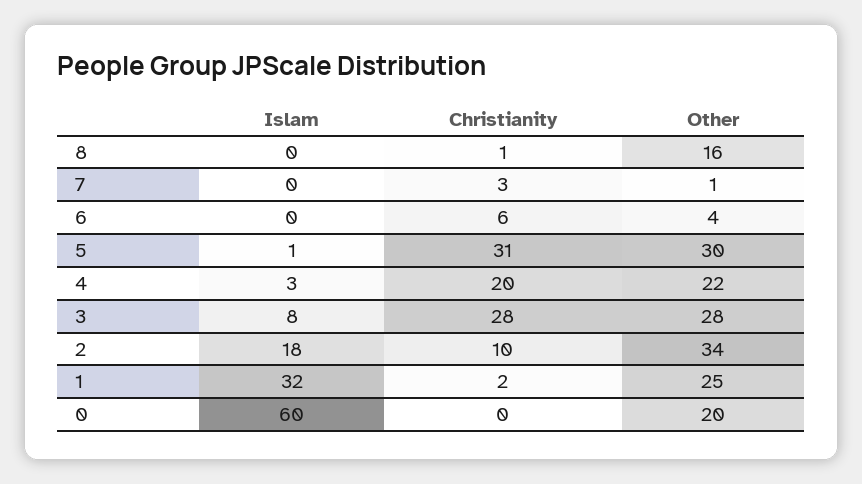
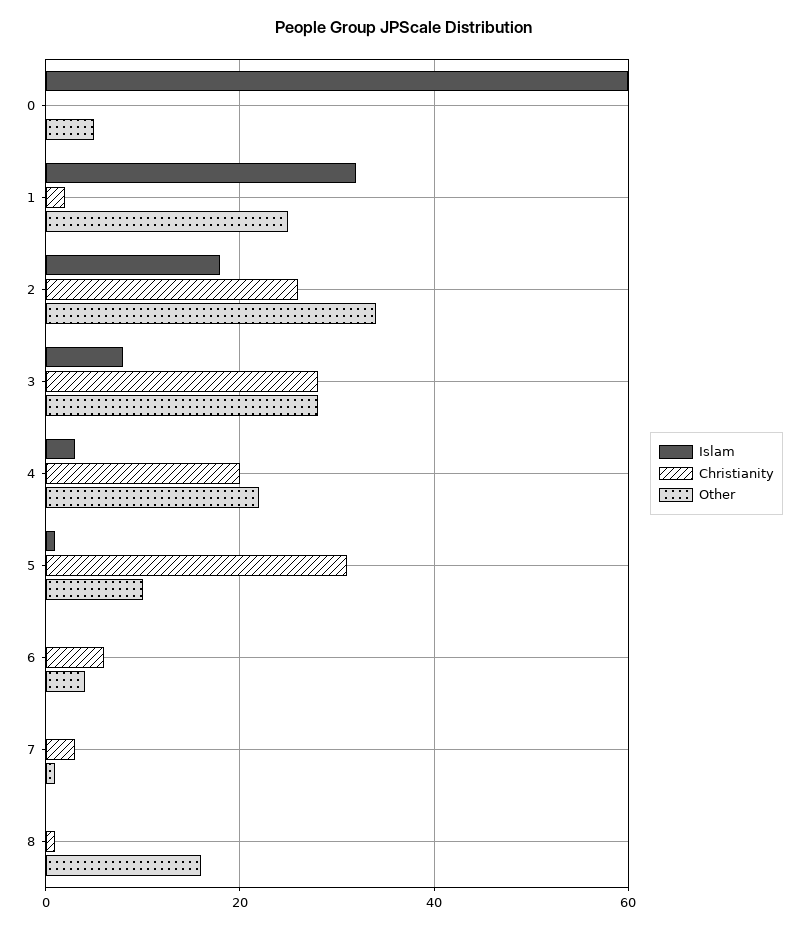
  {
    "Islam": {
      "8": 0,
      "7": 0,
      "6": 0,
      "5": 1,
      "4": 3,
      "3": 8,
      "2": 18,
      "1": 32,
      "0": 60
    },
    "Christianity": {
      "8": 1,
      "7": 3,
      "6": 6,
      "5": 31,
      "4": 20,
      "3": 28,
-     "2": 10,
+     "2": 25,
      "1": 2,
      "0": 0
    },
    "Other": {
      "8": 16,
      "7": 1,
      "6": 4,
-     "5": 30,
+     "5": 10,
      "4": 22,
      "3": 28,
      "2": 34,
      "1": 25,
-     "0": 20
+     "0": 5
    }
  }

